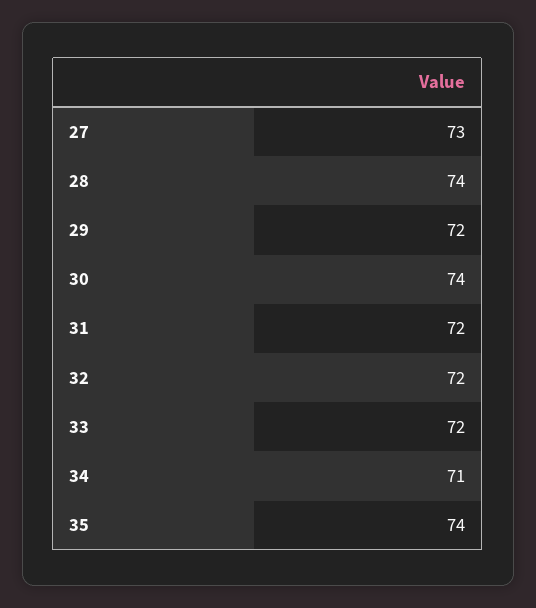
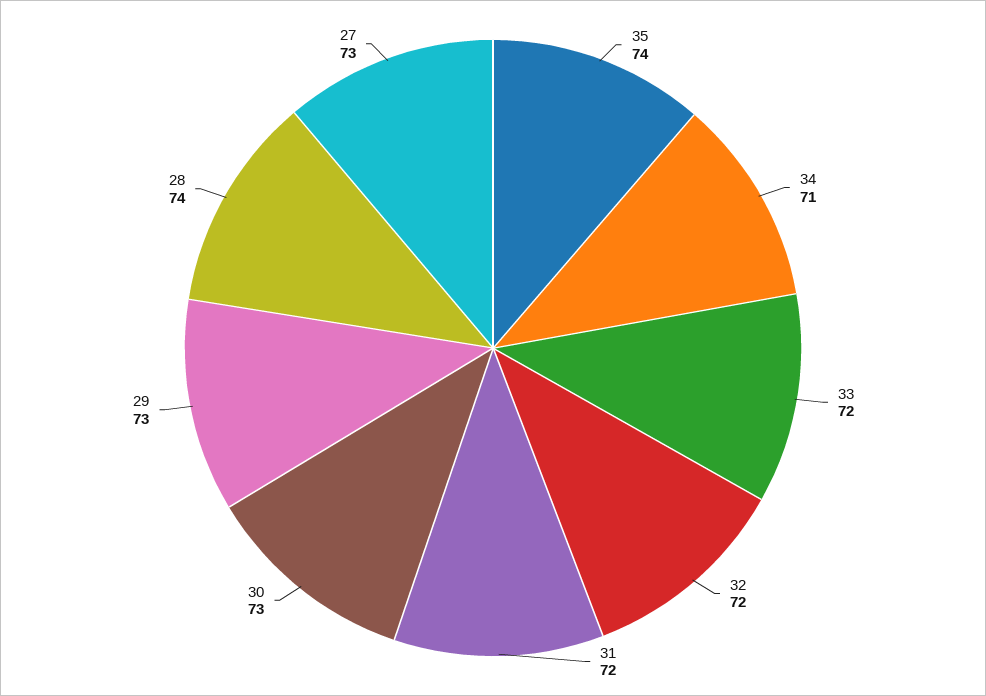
  {
    "27": 73,
    "28": 74,
-   "29": 72,
+   "29": 73,
-   "30": 74,
+   "30": 73,
    "31": 72,
    "32": 72,
    "33": 72,
    "34": 71,
    "35": 74
  }

